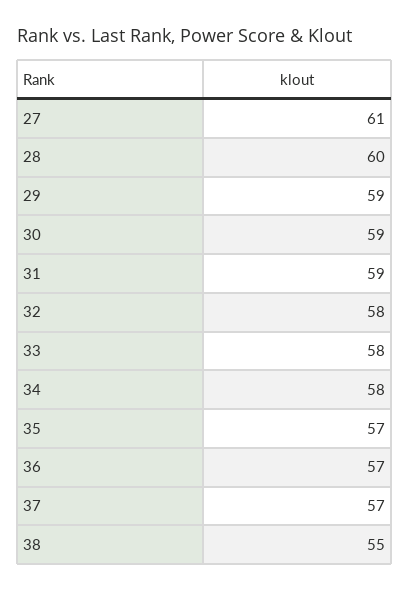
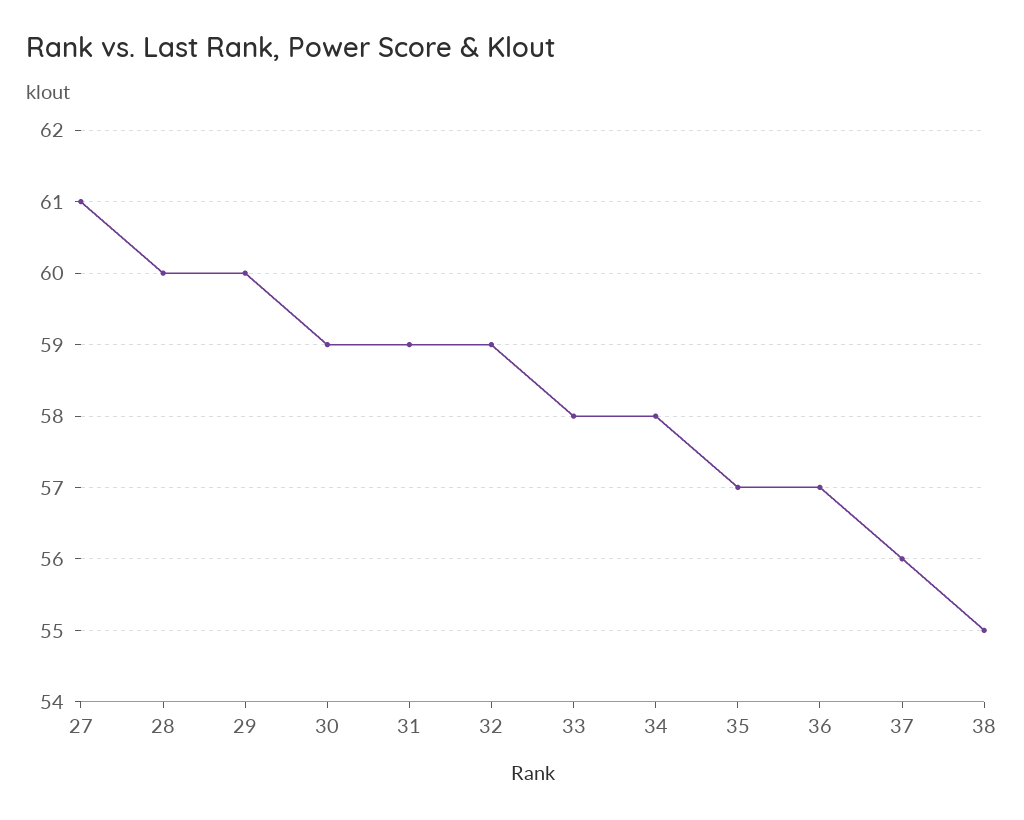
  {
    "27": 61,
    "28": 60,
-   "29": 59,
+   "29": 60,
    "30": 59,
    "31": 59,
-   "32": 58,
+   "32": 59,
    "33": 58,
    "34": 58,
    "35": 57,
    "36": 57,
-   "37": 57,
+   "37": 56,
    "38": 55
  }

